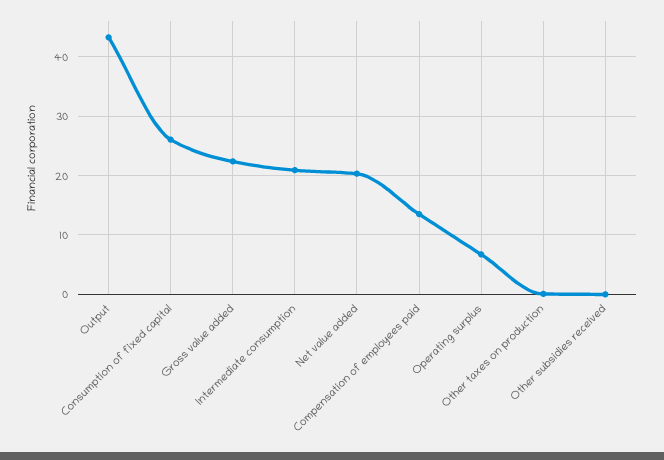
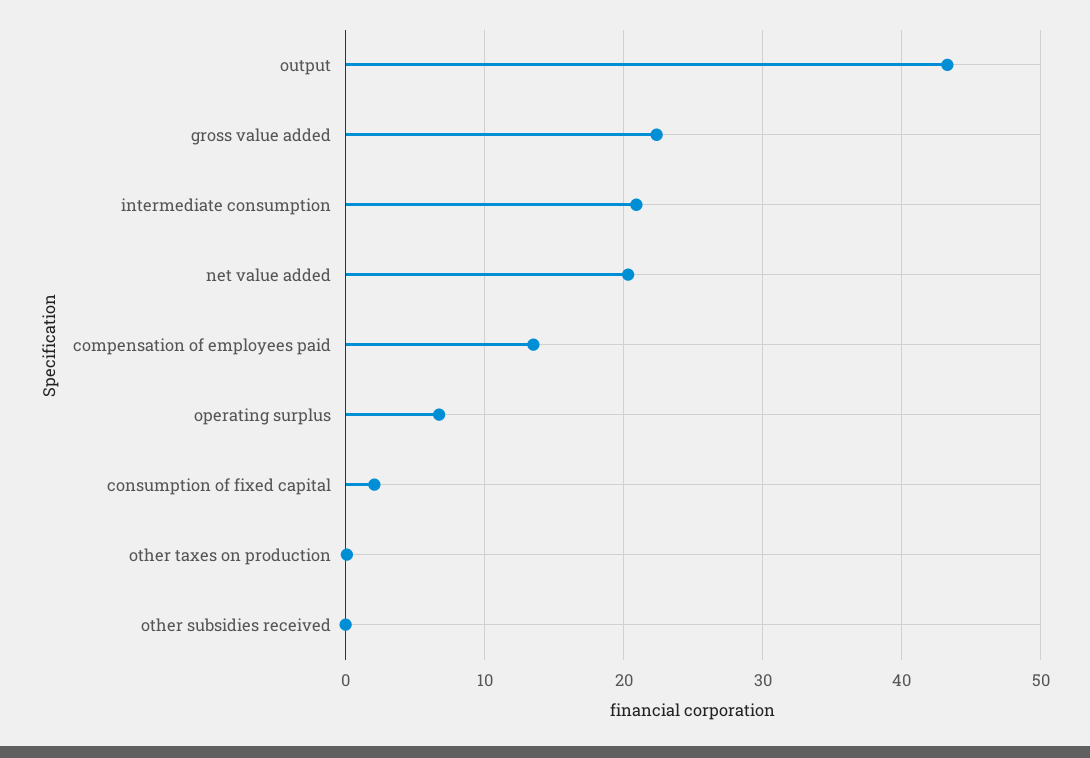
  {
    "Output": 43,
-   "Consumption of fixed capital": 26,
+   "Consumption of fixed capital": 2,
    "Gross value added": 22,
    "Intermediate consumption": 21,
    "Net value added": 20,
    "Compensation of employees paid": 14,
    "Operating surplus": 7,
    "Other taxes on production": 0,
    "Other subsidies received": 0
  }

